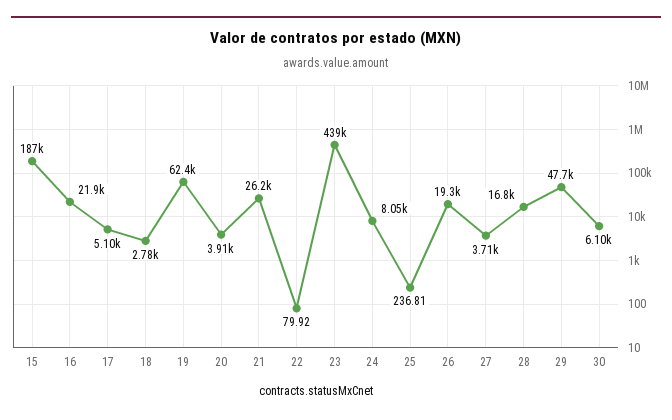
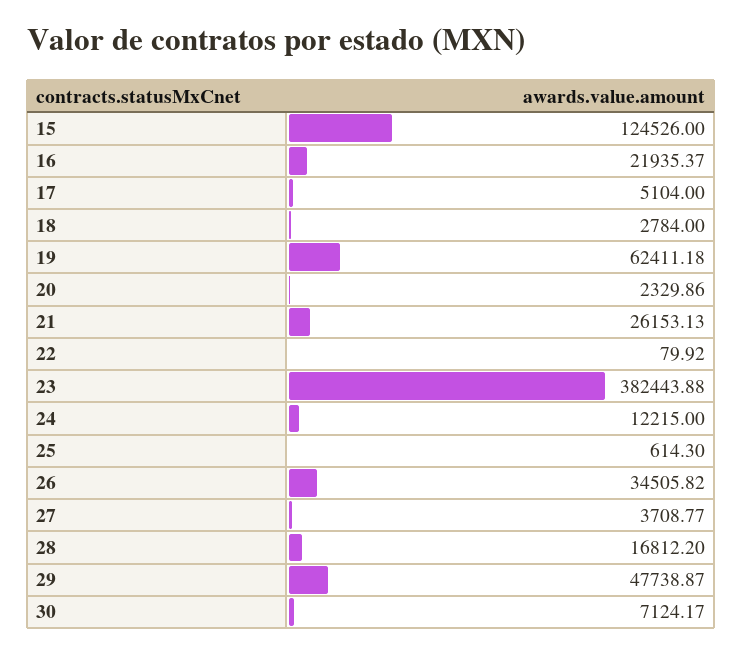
  {
-   "15": 187000,
+   "15": 124526,
    "16": 21935.37,
    "17": 5104,
    "18": 2784,
    "19": 62411.18,
-   "20": 3910,
+   "20": 2329.86,
    "21": 26153.13,
    "22": 79.92,
-   "23": 439000,
+   "23": 382443.88,
-   "24": 8050,
+   "24": 12215,
-   "25": 236.81,
+   "25": 614.3,
-   "26": 19300,
+   "26": 34505.82,
    "27": 3708.77,
    "28": 16812.2,
    "29": 47738.87,
-   "30": 6100
+   "30": 7124.17
  }

